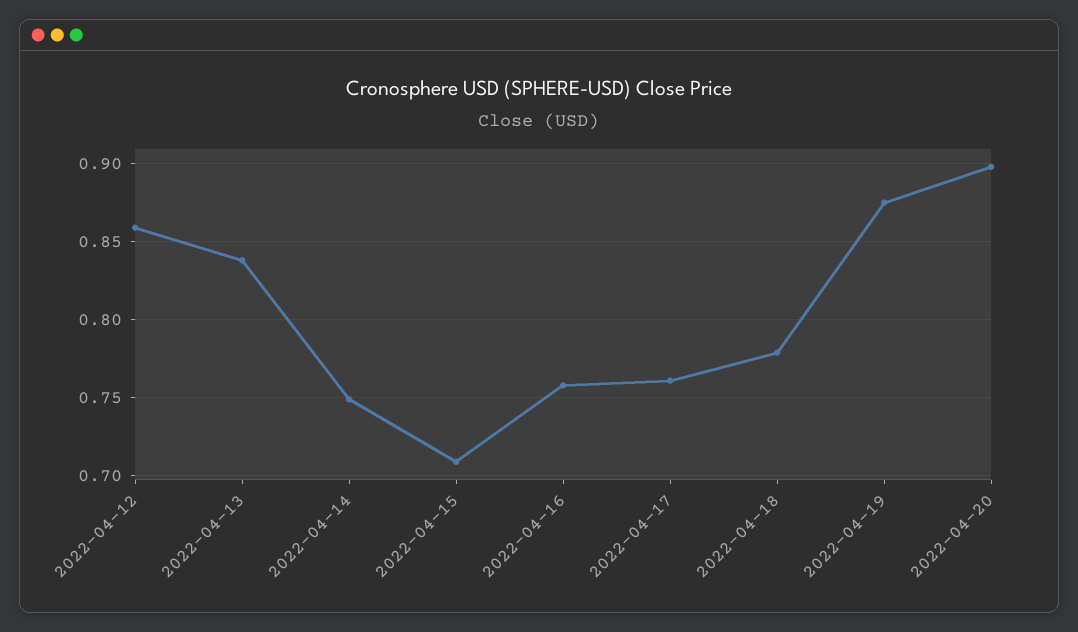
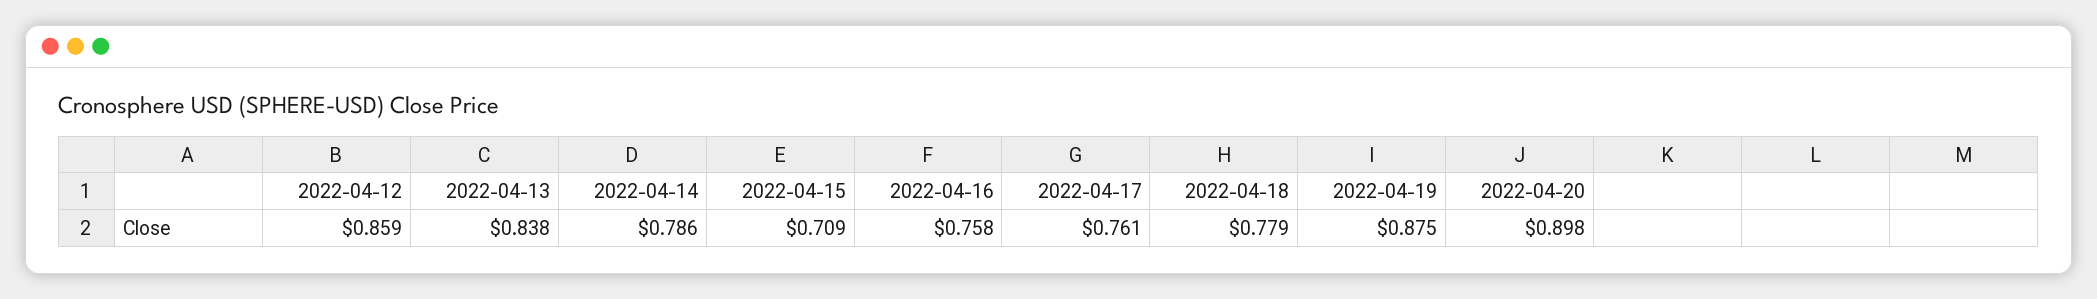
  {
    "2022-04-12": 0.859,
    "2022-04-13": 0.838,
-   "2022-04-14": 0.75,
+   "2022-04-14": 0.786,
    "2022-04-15": 0.709,
    "2022-04-16": 0.758,
    "2022-04-17": 0.761,
    "2022-04-18": 0.779,
    "2022-04-19": 0.875,
    "2022-04-20": 0.898
  }

